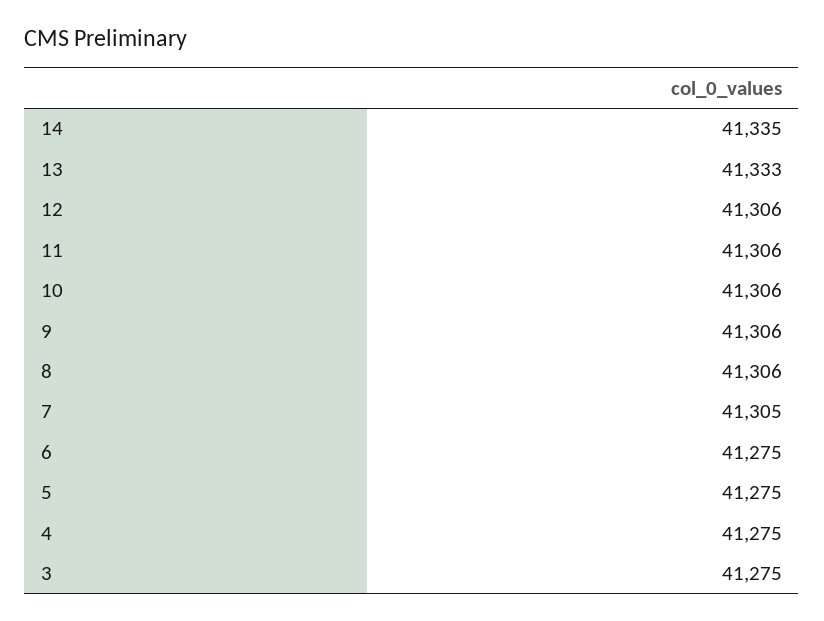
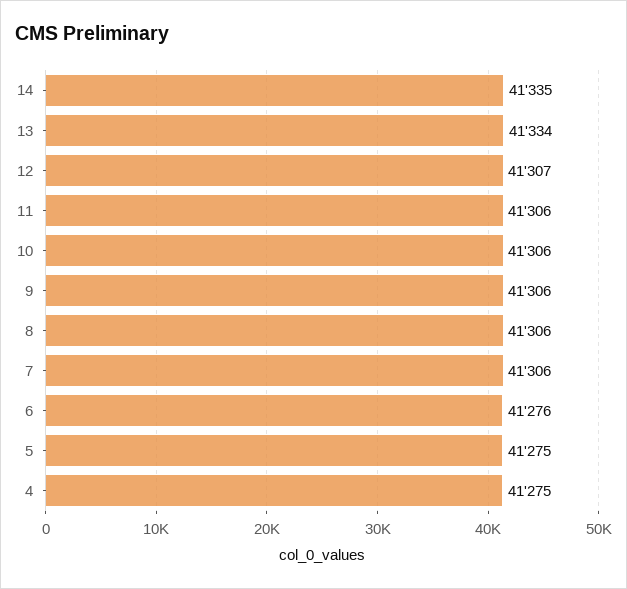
  {
    "14": 41335,
-   "13": 41333,
+   "13": 41334,
-   "12": 41306,
+   "12": 41307,
    "11": 41306,
    "10": 41306,
    "9": 41306,
    "8": 41306,
-   "7": 41305,
+   "7": 41306,
-   "6": 41275,
+   "6": 41276,
    "5": 41275,
-   "4": 41275,
+   "4": 41275
-   "3": 41275
  }

